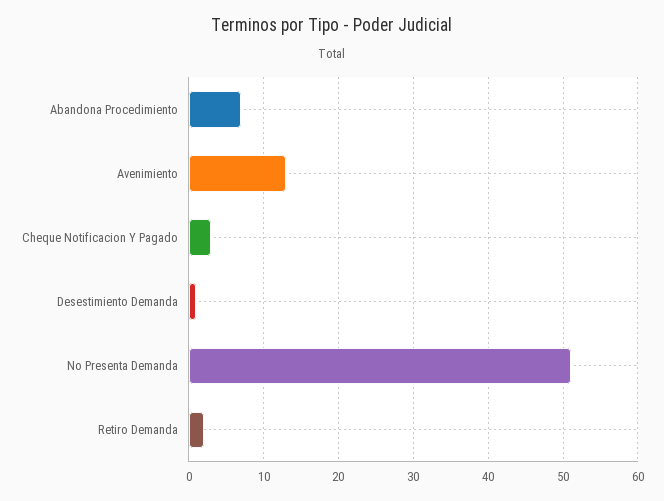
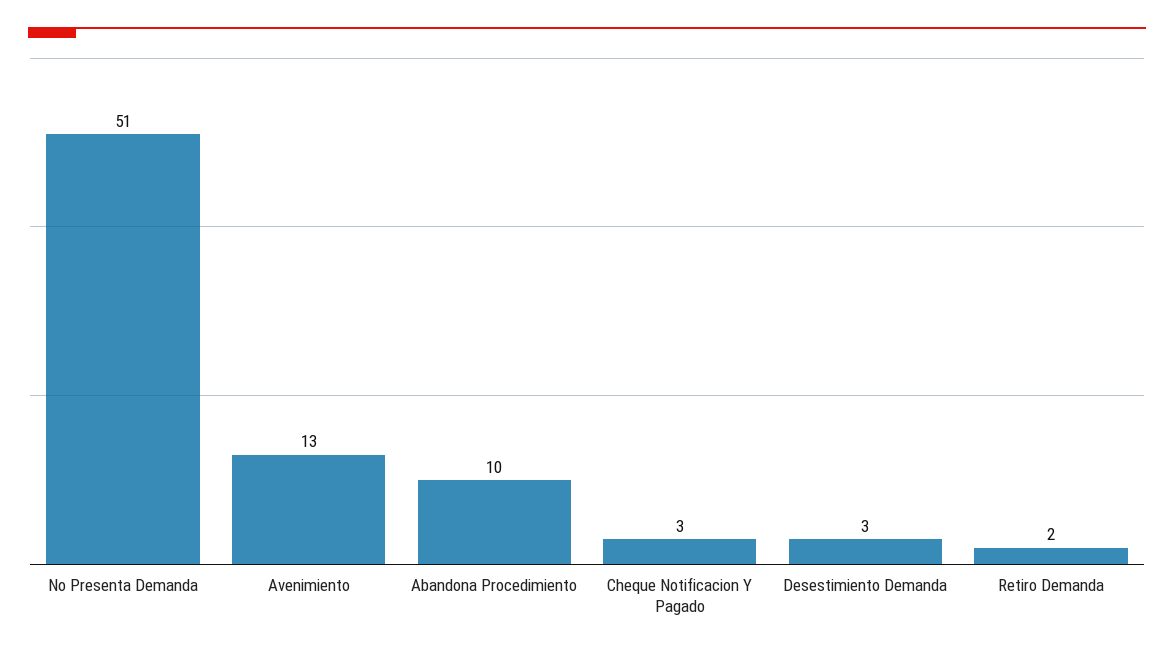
  {
-   "Abandona Procedimiento": 7,
+   "Abandona Procedimiento": 10,
    "Avenimiento": 13,
    "Cheque Notificacion Y Pagado": 3,
-   "Desestimiento Demanda": 1,
+   "Desestimiento Demanda": 3,
    "No Presenta Demanda": 51,
    "Retiro Demanda": 2
  }

